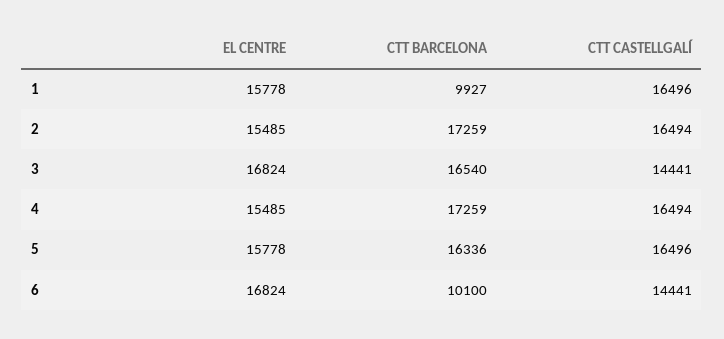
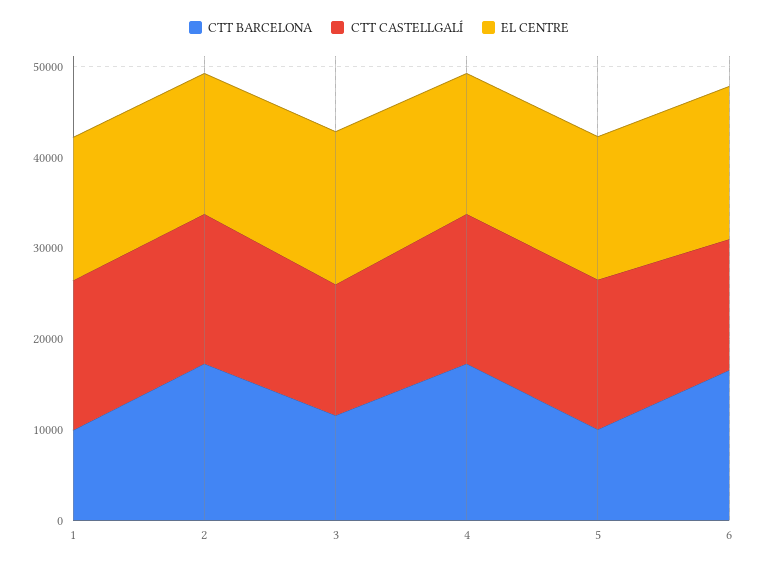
  {
    "EL CENTRE": {
      "1": 15778,
      "2": 15485,
      "3": 16824,
      "4": 15485,
      "5": 15778,
      "6": 16824
    },
    "CTT BARCELONA": {
      "1": 9927,
      "2": 17259,
-     "3": 16540,
+     "3": 12000,
      "4": 17259,
-     "5": 16336,
+     "5": 10000,
-     "6": 10100
+     "6": 16000
    },
    "CTT CASTELLGALÍ": {
      "1": 16496,
      "2": 16494,
      "3": 14441,
      "4": 16494,
      "5": 16496,
      "6": 14441
    }
  }

